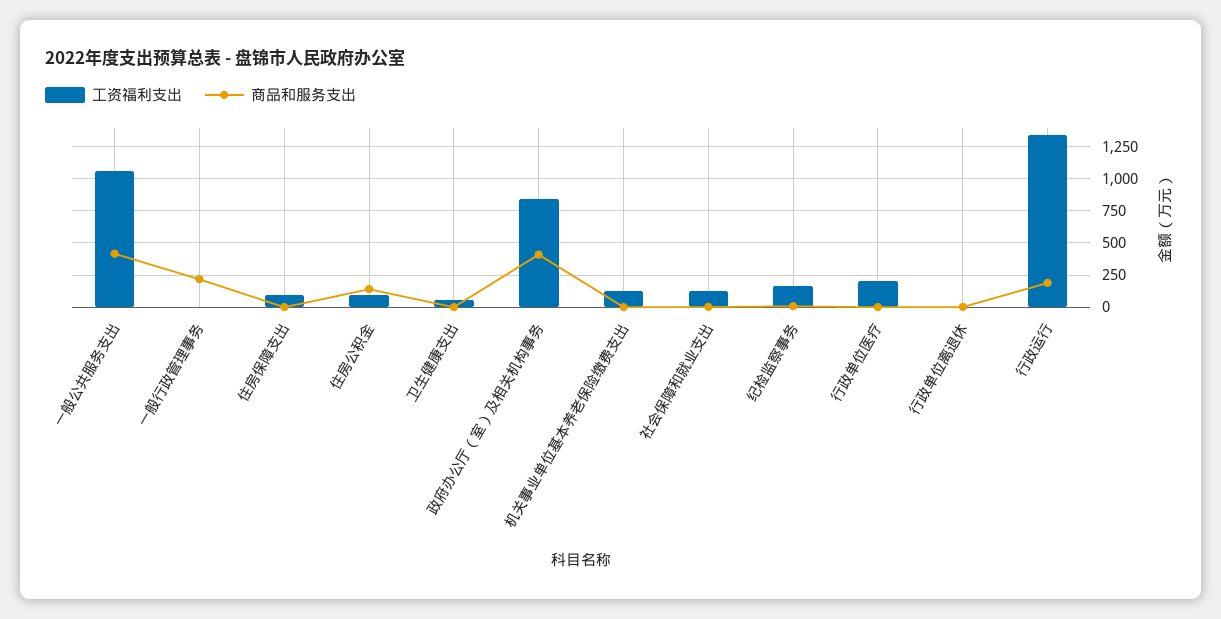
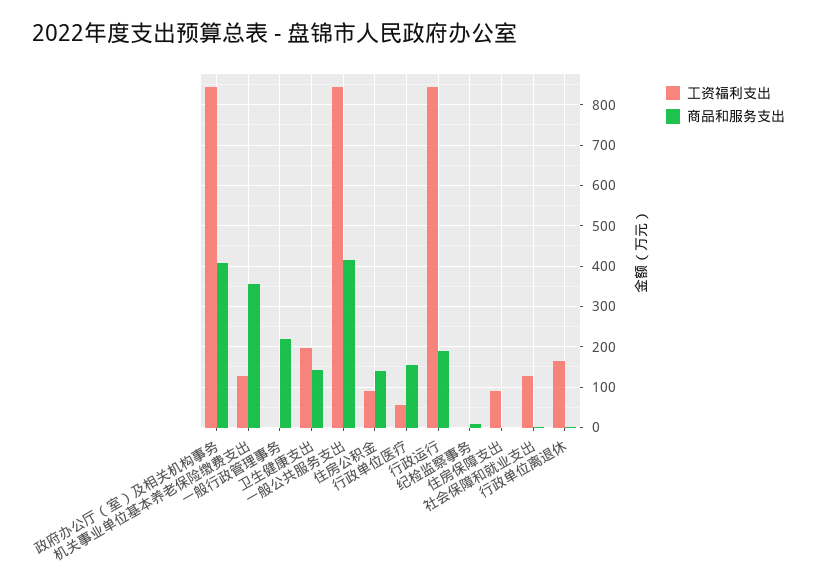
  {
    "工资福利支出": {
-     "一般公共服务支出": 1050,
+     "一般公共服务支出": 840,
      "一般行政管理事务": 0,
      "住房保障支出": 100,
      "住房公积金": 100,
-     "卫生健康支出": 50,
+     "卫生健康支出": 200,
      "政府办公厅（室）及相关机构事务": 840,
      "机关事业单位基本养老保险缴费支出": 120,
      "社会保障和就业支出": 120,
-     "纪检监察事务": 150,
+     "纪检监察事务": 0,
-     "行政单位医疗": 200,
+     "行政单位医疗": 60,
-     "行政单位离退休": 0,
+     "行政单位离退休": 160,
-     "行政运行": 1350
+     "行政运行": 840
    },
    "商品和服务支出": {
      "一般公共服务支出": 420,
      "一般行政管理事务": 220,
      "住房保障支出": 0,
      "住房公积金": 140,
-     "卫生健康支出": 0,
+     "卫生健康支出": 140,
      "政府办公厅（室）及相关机构事务": 400,
-     "机关事业单位基本养老保险缴费支出": 0,
+     "机关事业单位基本养老保险缴费支出": 360,
      "社会保障和就业支出": 0,
      "纪检监察事务": 0,
-     "行政单位医疗": 0,
+     "行政单位医疗": 160,
      "行政单位离退休": 0,
      "行政运行": 180
    }
  }

